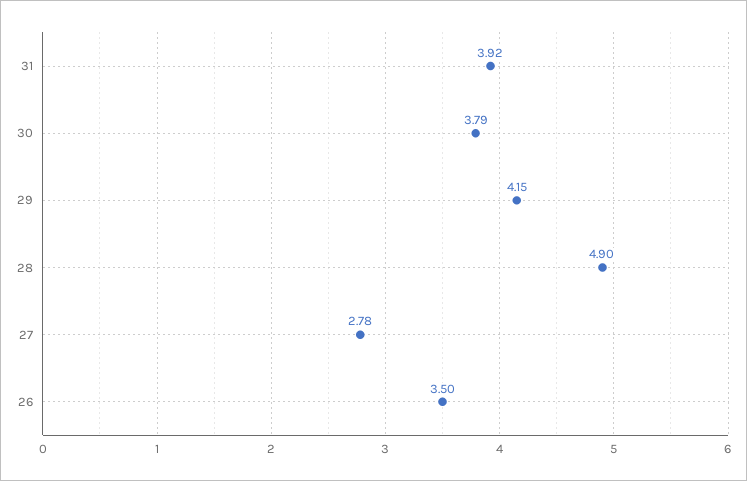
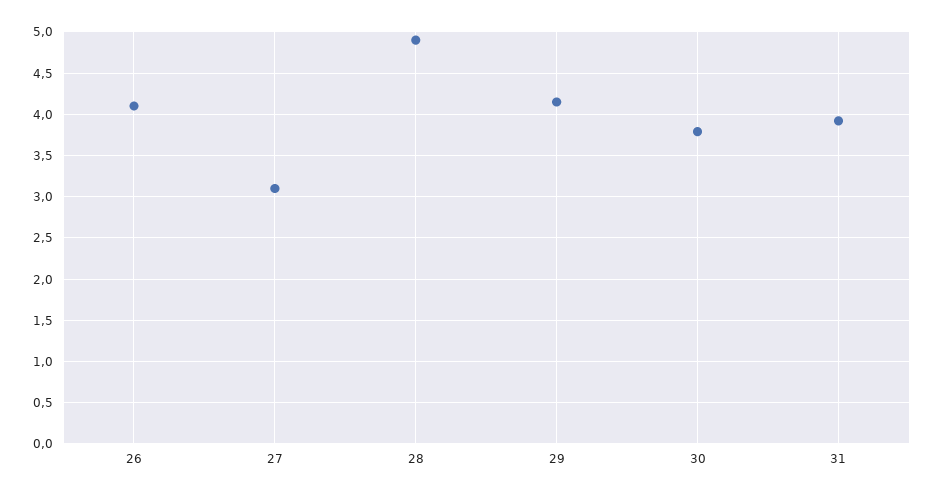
  {
    "31": 3.92,
    "30": 3.79,
    "29": 4.15,
    "28": 4.9,
-   "27": 2.78,
+   "27": 3.1,
-   "26": 3.5
+   "26": 4.1
  }

